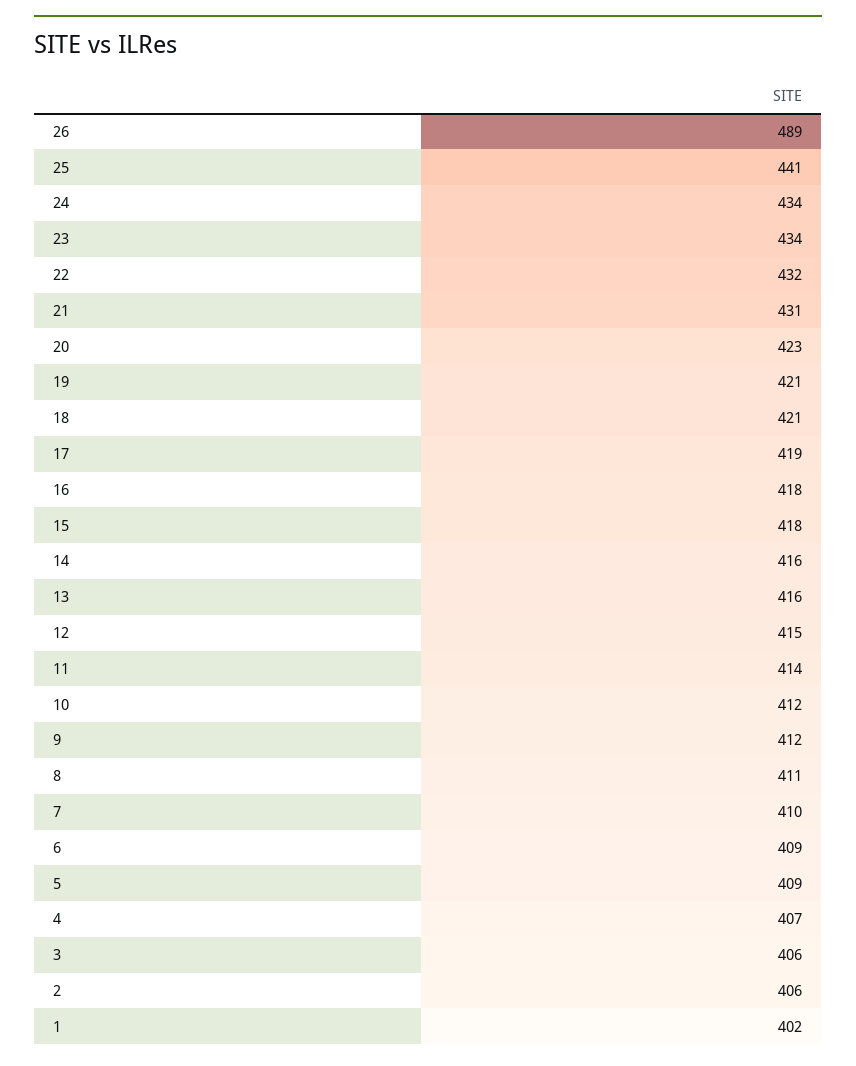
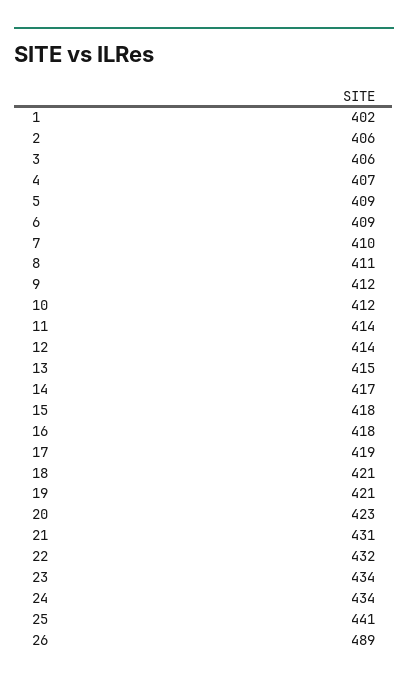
  {
    "26": 489,
    "25": 441,
    "24": 434,
    "23": 434,
    "22": 432,
    "21": 431,
    "20": 423,
    "19": 421,
    "18": 421,
    "17": 419,
    "16": 418,
    "15": 418,
-   "14": 416,
+   "14": 417,
-   "13": 416,
+   "13": 415,
-   "12": 415,
+   "12": 414,
    "11": 414,
    "10": 412,
    "9": 412,
    "8": 411,
    "7": 410,
    "6": 409,
    "5": 409,
    "4": 407,
    "3": 406,
    "2": 406,
    "1": 402
  }

